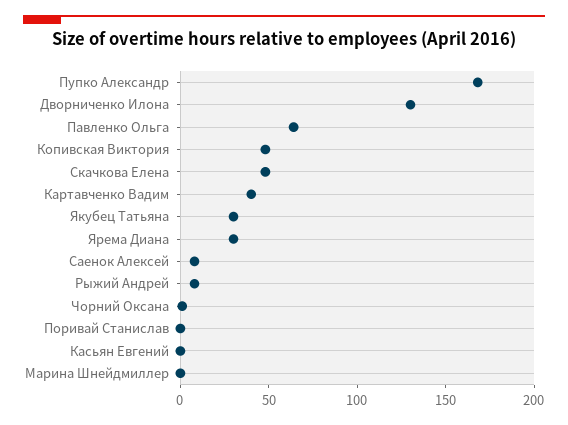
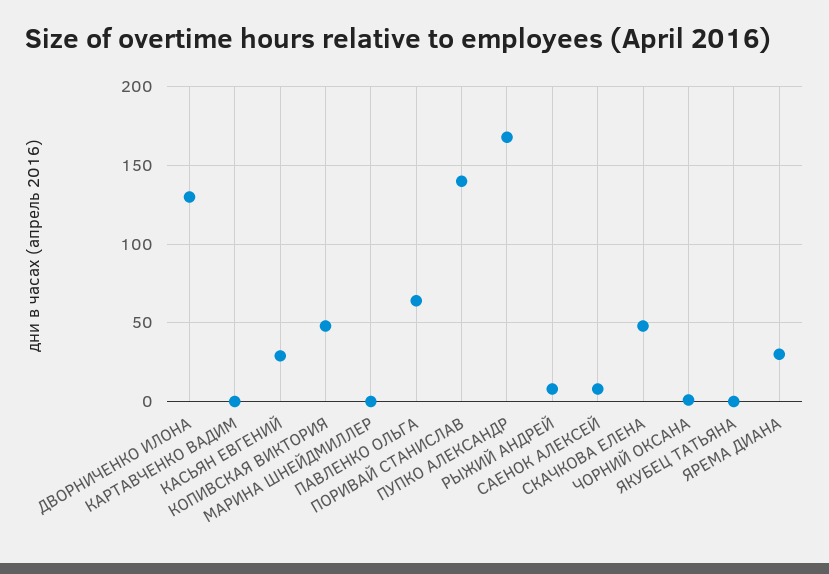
  {
    "Пупко Александр": 170,
    "Дворниченко Илона": 130,
    "Павленко Ольга": 65,
    "Копивская Виктория": 50,
    "Скачкова Елена": 50,
-   "Картавченко Вадим": 40,
+   "Картавченко Вадим": 0,
-   "Якубец Татьяна": 30,
+   "Якубец Татьяна": 0,
    "Ярема Диана": 30,
    "Саенок Алексей": 10,
    "Рыжий Андрей": 10,
    "Чорний Оксана": 0,
-   "Поривай Станислав": 0,
+   "Поривай Станислав": 140,
-   "Касьян Евгений": 0,
+   "Касьян Евгений": 30,
    "Марина Шнейдмиллер": 0
  }

